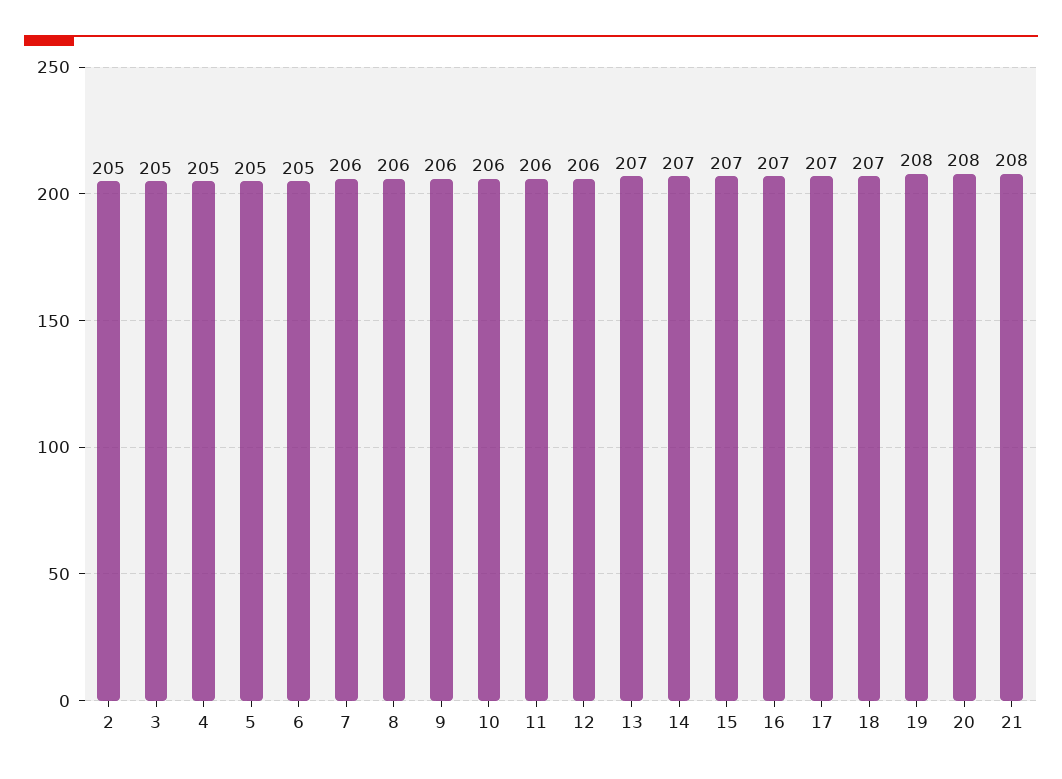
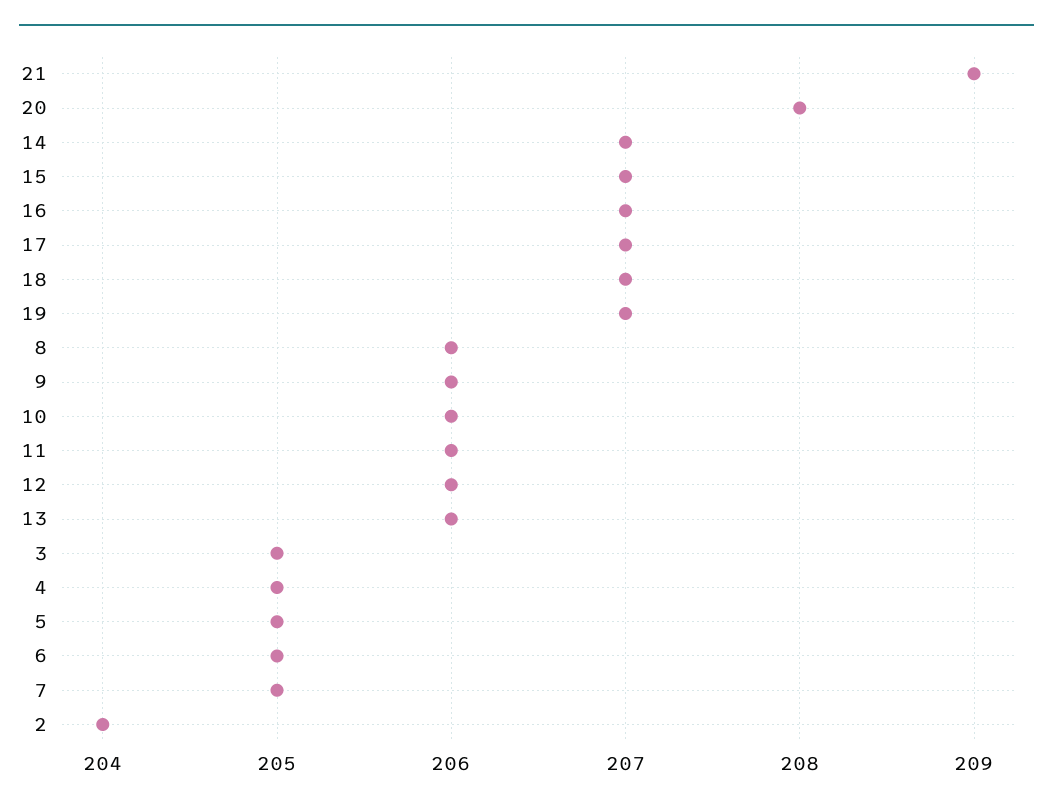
  {
-   "2": 205,
+   "2": 204,
    "3": 205,
    "4": 205,
    "5": 205,
    "6": 205,
-   "7": 206,
+   "7": 205,
    "8": 206,
    "9": 206,
    "10": 206,
    "11": 206,
    "12": 206,
-   "13": 207,
+   "13": 206,
    "14": 207,
    "15": 207,
    "16": 207,
    "17": 207,
    "18": 207,
-   "19": 208,
+   "19": 207,
    "20": 208,
-   "21": 208
+   "21": 209
  }

